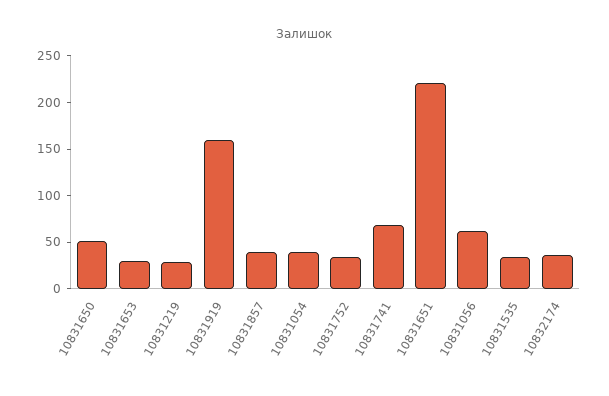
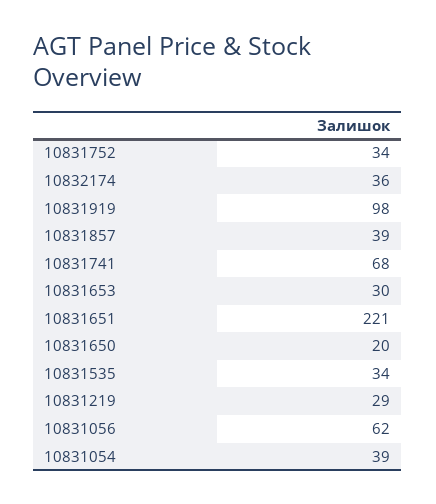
  {
-   "10831650": 50,
+   "10831650": 20,
    "10831653": 30,
    "10831219": 29,
-   "10831919": 160,
+   "10831919": 98,
    "10831857": 39,
    "10831054": 39,
    "10831752": 34,
    "10831741": 68,
    "10831651": 221,
    "10831056": 62,
    "10831535": 34,
    "10832174": 36
  }

